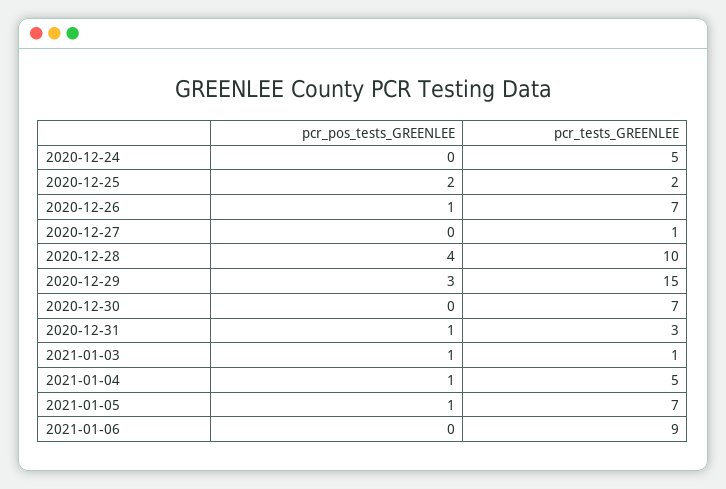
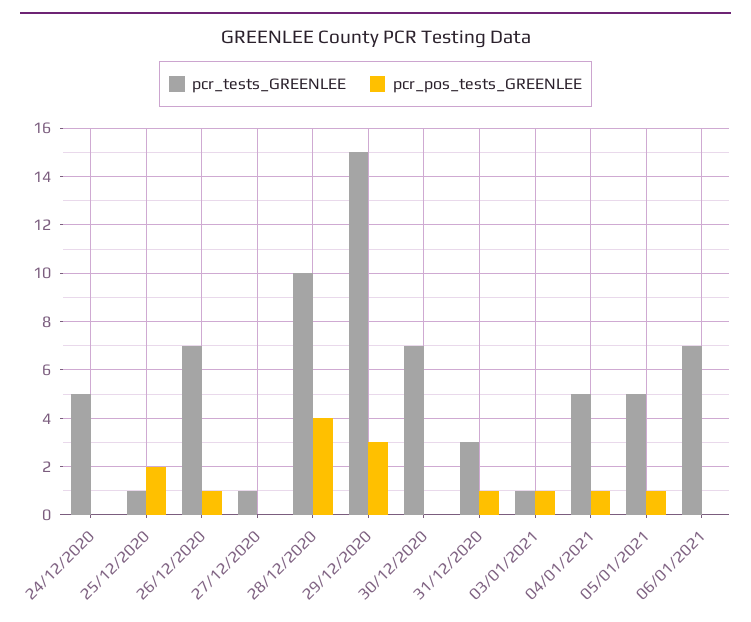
  {
    "pcr_pos_tests_GREENLEE": {
      "2020-12-24": 0,
      "2020-12-25": 2,
      "2020-12-26": 1,
      "2020-12-27": 0,
      "2020-12-28": 4,
      "2020-12-29": 3,
      "2020-12-30": 0,
      "2020-12-31": 1,
      "2021-01-03": 1,
      "2021-01-04": 1,
      "2021-01-05": 1,
      "2021-01-06": 0
    },
    "pcr_tests_GREENLEE": {
      "2020-12-24": 5,
-     "2020-12-25": 2,
+     "2020-12-25": 1,
      "2020-12-26": 7,
      "2020-12-27": 1,
      "2020-12-28": 10,
      "2020-12-29": 15,
      "2020-12-30": 7,
      "2020-12-31": 3,
      "2021-01-03": 1,
      "2021-01-04": 5,
-     "2021-01-05": 7,
+     "2021-01-05": 5,
-     "2021-01-06": 9
+     "2021-01-06": 7
    }
  }

